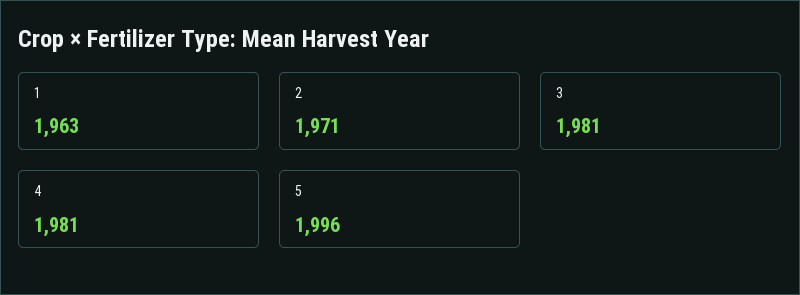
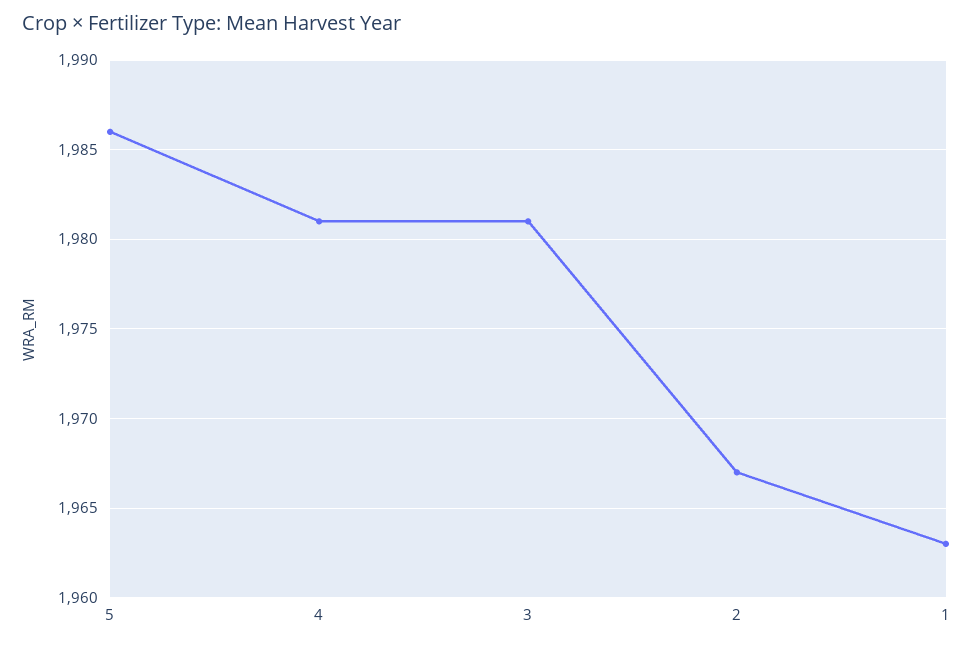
  {
    "1": 1963,
-   "2": 1971,
+   "2": 1967,
    "3": 1981,
    "4": 1981,
-   "5": 1996
+   "5": 1986
  }

